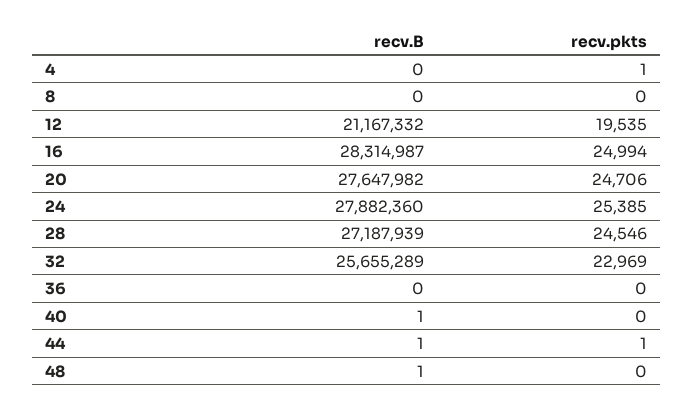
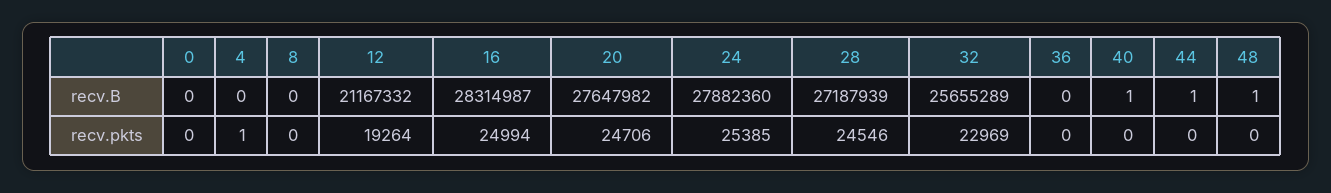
  {
    "recv.B": {
      "4": 0,
      "8": 0,
      "12": 21167332,
      "16": 28314987,
      "20": 27647982,
      "24": 27882360,
      "28": 27187939,
      "32": 25655289,
      "36": 0,
      "40": 1,
      "44": 1,
-     "48": 1
+     "48": 1,
+     "0": 0
    },
    "recv.pkts": {
      "4": 1,
      "8": 0,
-     "12": 19535,
+     "12": 19264,
      "16": 24994,
      "20": 24706,
      "24": 25385,
      "28": 24546,
      "32": 22969,
      "36": 0,
      "40": 0,
-     "44": 1,
+     "44": 0,
-     "48": 0
+     "48": 0,
+     "0": 0
    }
  }

